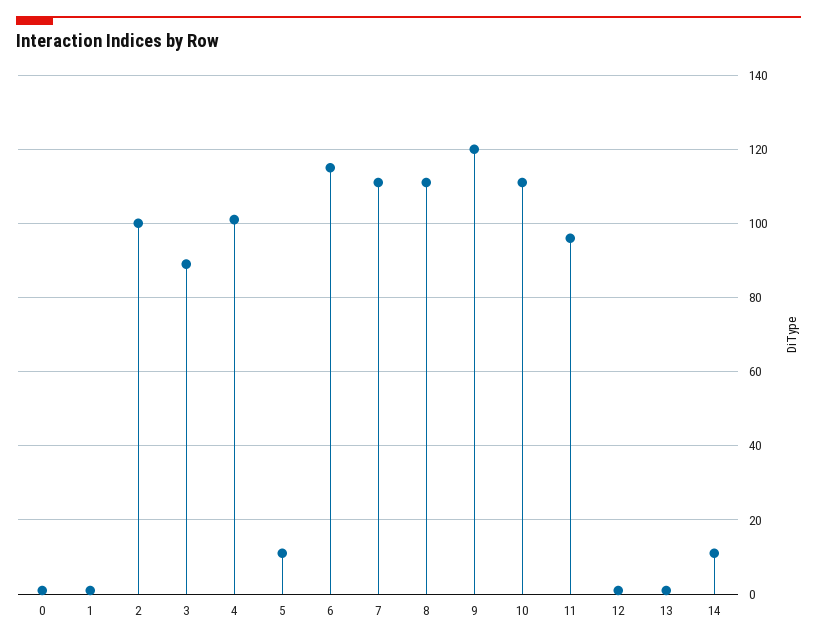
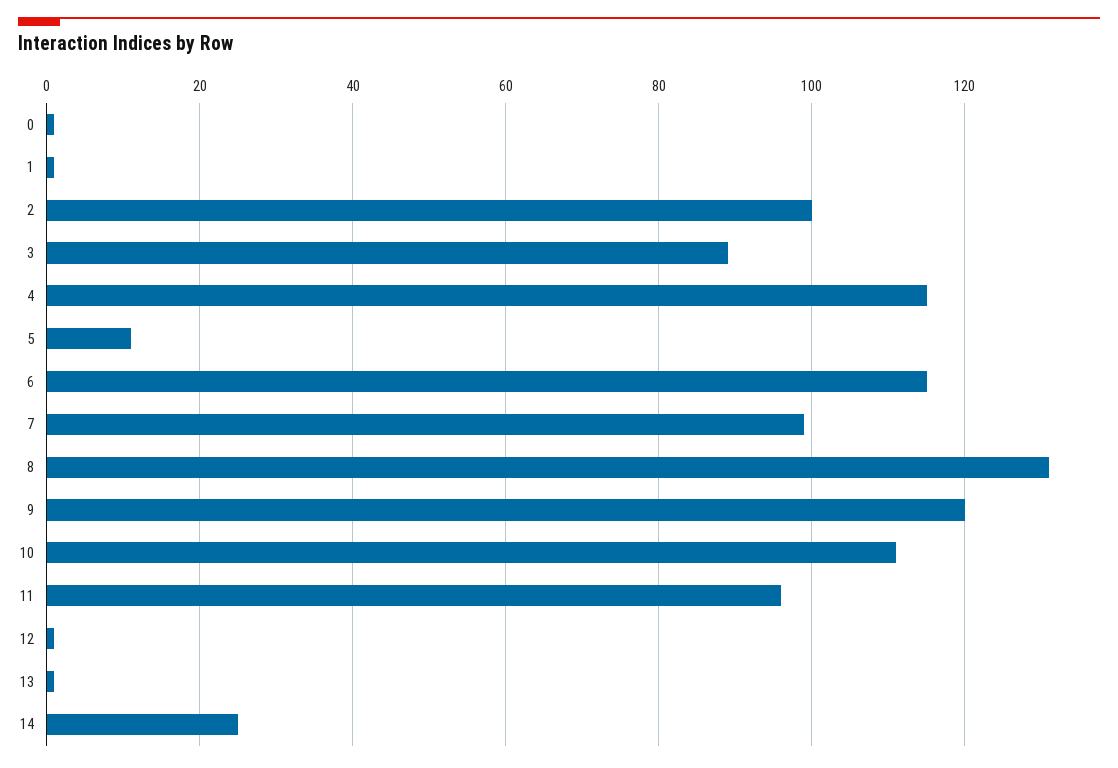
  {
    "0": 0,
    "1": 0,
    "2": 100,
    "3": 90,
-   "4": 100,
+   "4": 115,
    "5": 10,
    "6": 115,
-   "7": 110,
+   "7": 100,
-   "8": 110,
+   "8": 130,
    "9": 120,
    "10": 110,
    "11": 95,
    "12": 0,
    "13": 0,
-   "14": 10
+   "14": 25
  }

